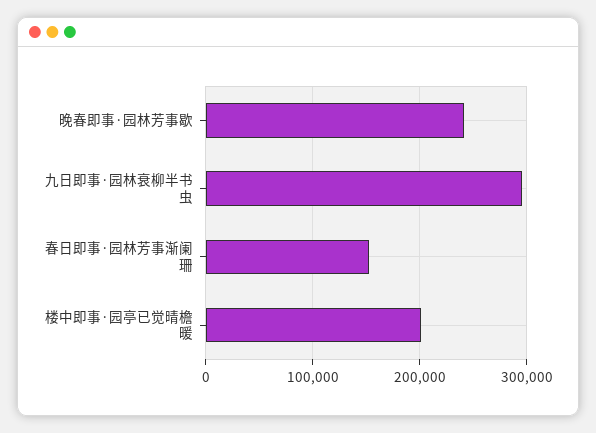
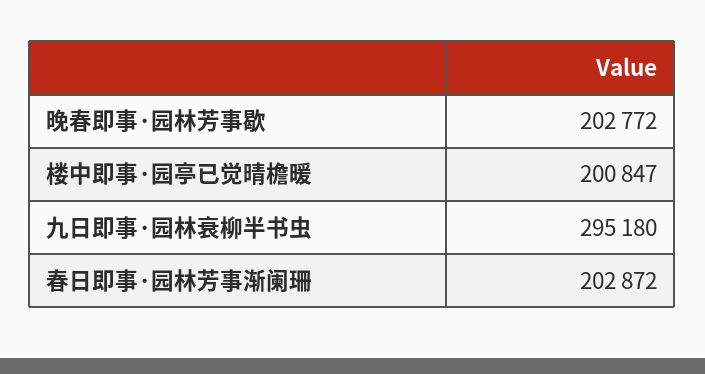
  {
-   "晚春即事·园林芳事歇": 240000,
+   "晚春即事·园林芳事歇": 202772,
    "九日即事·园林衰柳半书虫": 295180,
-   "春日即事·园林芳事渐阑珊": 150000,
+   "春日即事·园林芳事渐阑珊": 202872,
    "楼中即事·园亭已觉晴檐暖": 200847
  }

